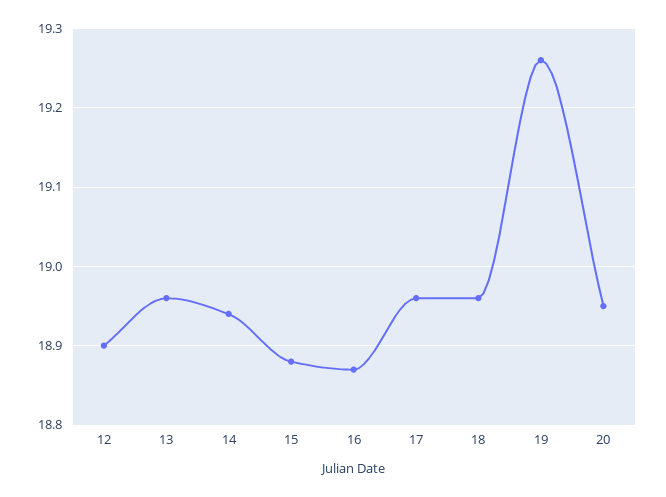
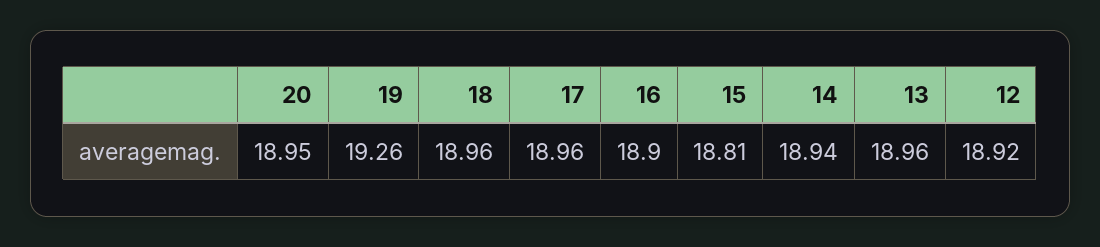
  {
-   "12": 18.9,
+   "12": 18.92,
    "13": 18.96,
    "14": 18.94,
-   "15": 18.88,
+   "15": 18.81,
-   "16": 18.87,
+   "16": 18.9,
    "17": 18.96,
    "18": 18.96,
    "19": 19.26,
    "20": 18.95
  }

